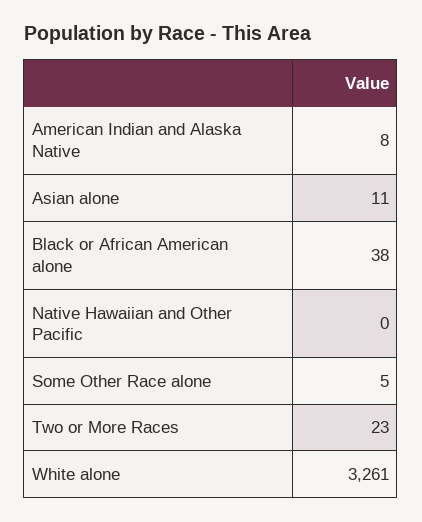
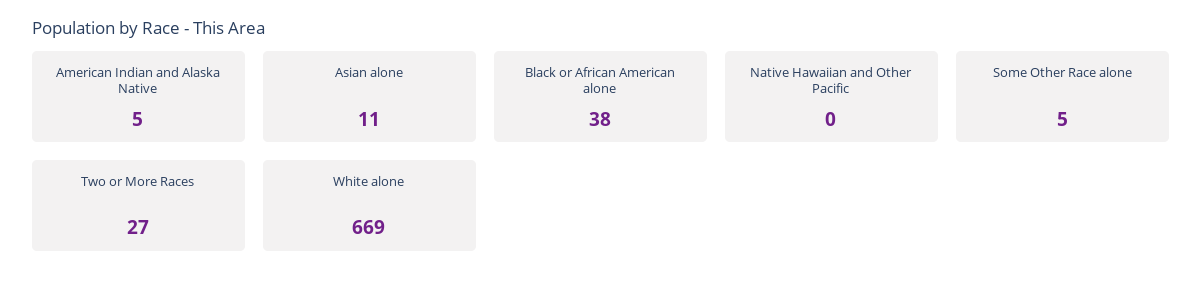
  {
-   "American Indian and Alaska Native": 8,
+   "American Indian and Alaska Native": 5,
    "Asian alone": 11,
    "Black or African American alone": 38,
    "Native Hawaiian and Other Pacific": 0,
    "Some Other Race alone": 5,
-   "Two or More Races": 23,
+   "Two or More Races": 27,
-   "White alone": 3261
+   "White alone": 669
  }

